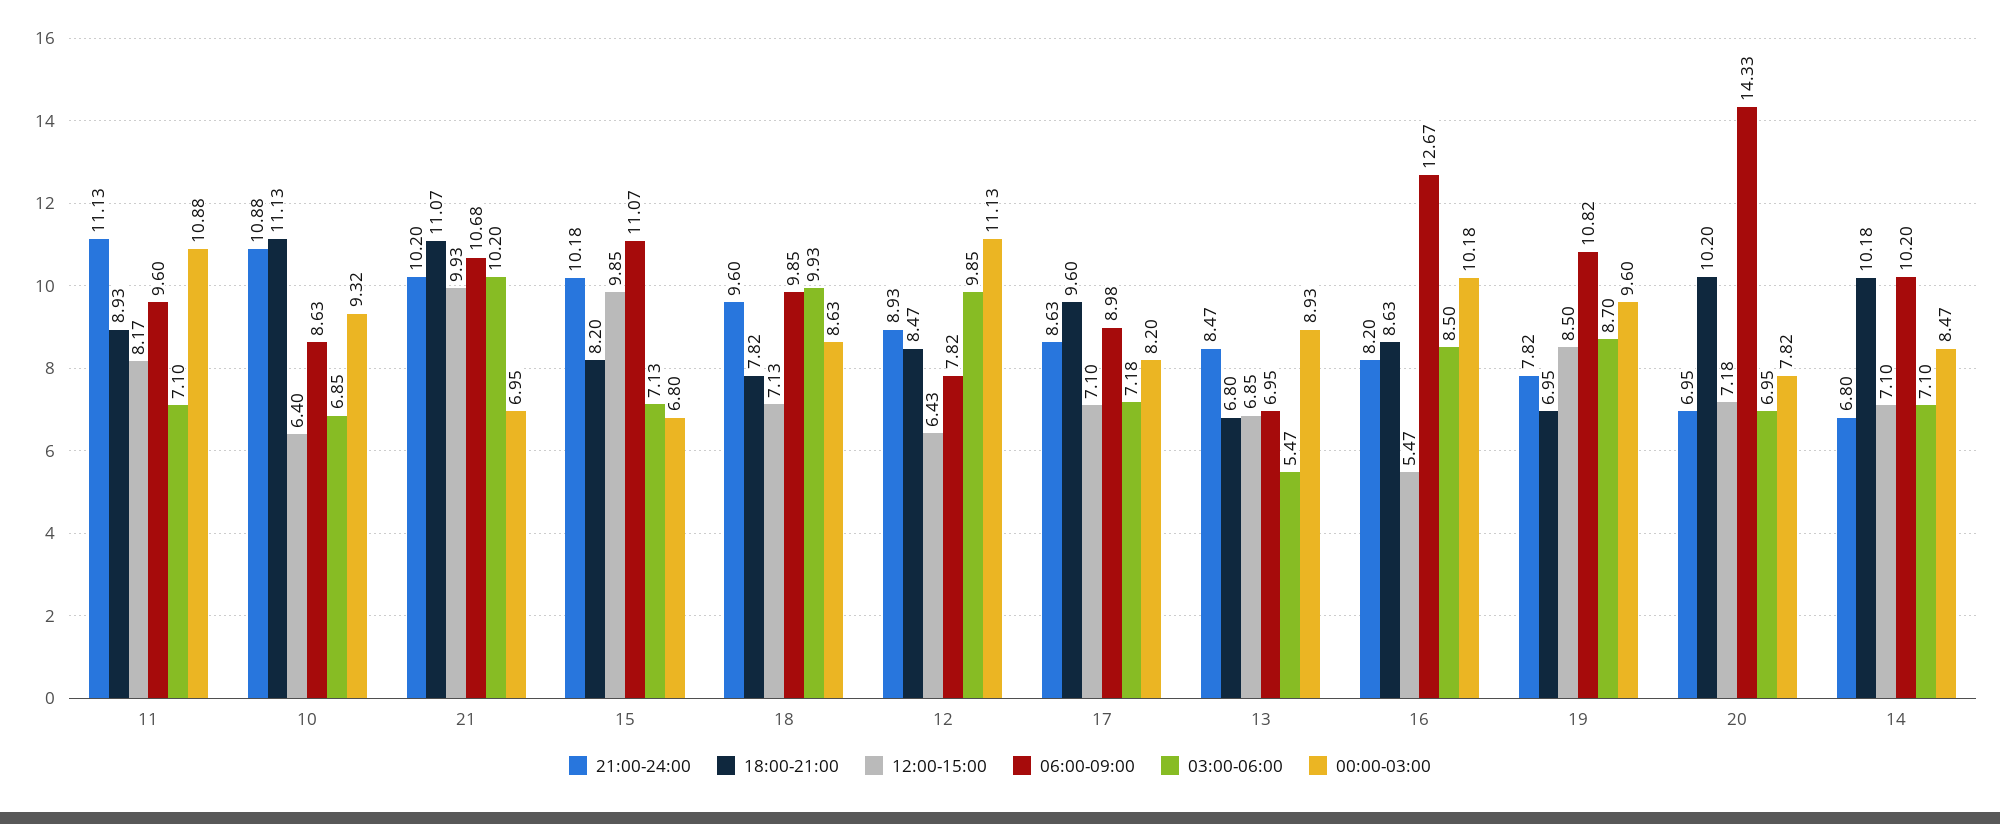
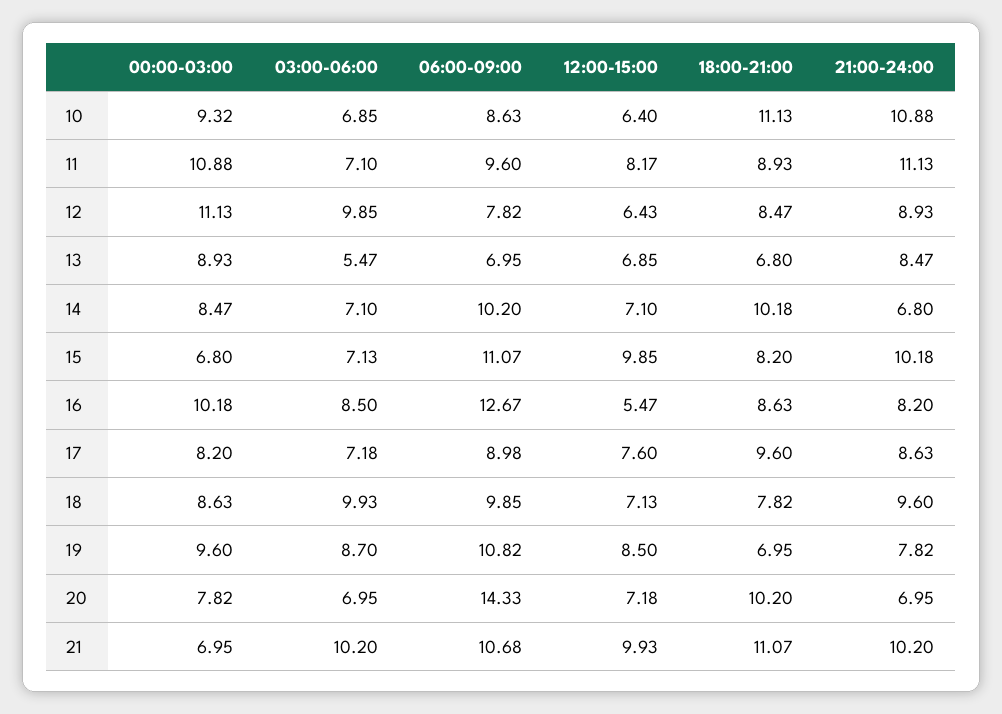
  {
    "21:00-24:00": {
      "11": 11.13,
      "10": 10.88,
      "21": 10.2,
      "15": 10.18,
      "18": 9.6,
      "12": 8.93,
      "17": 8.63,
      "13": 8.47,
      "16": 8.2,
      "19": 7.82,
      "20": 6.95,
      "14": 6.8
    },
    "18:00-21:00": {
      "11": 8.93,
      "10": 11.13,
      "21": 11.07,
      "15": 8.2,
      "18": 7.82,
      "12": 8.47,
      "17": 9.6,
      "13": 6.8,
      "16": 8.63,
      "19": 6.95,
      "20": 10.2,
      "14": 10.18
    },
    "12:00-15:00": {
      "11": 8.17,
      "10": 6.4,
      "21": 9.93,
      "15": 9.85,
      "18": 7.13,
      "12": 6.43,
-     "17": 7.1,
+     "17": 7.6,
      "13": 6.85,
      "16": 5.47,
      "19": 8.5,
      "20": 7.18,
      "14": 7.1
    },
    "06:00-09:00": {
      "11": 9.6,
      "10": 8.63,
      "21": 10.68,
      "15": 11.07,
      "18": 9.85,
      "12": 7.82,
      "17": 8.98,
      "13": 6.95,
      "16": 12.67,
      "19": 10.82,
      "20": 14.33,
      "14": 10.2
    },
    "03:00-06:00": {
      "11": 7.1,
      "10": 6.85,
      "21": 10.2,
      "15": 7.13,
      "18": 9.93,
      "12": 9.85,
      "17": 7.18,
      "13": 5.47,
      "16": 8.5,
      "19": 8.7,
      "20": 6.95,
      "14": 7.1
    },
    "00:00-03:00": {
      "11": 10.88,
      "10": 9.32,
      "21": 6.95,
      "15": 6.8,
      "18": 8.63,
      "12": 11.13,
      "17": 8.2,
      "13": 8.93,
      "16": 10.18,
      "19": 9.6,
      "20": 7.82,
      "14": 8.47
    }
  }

